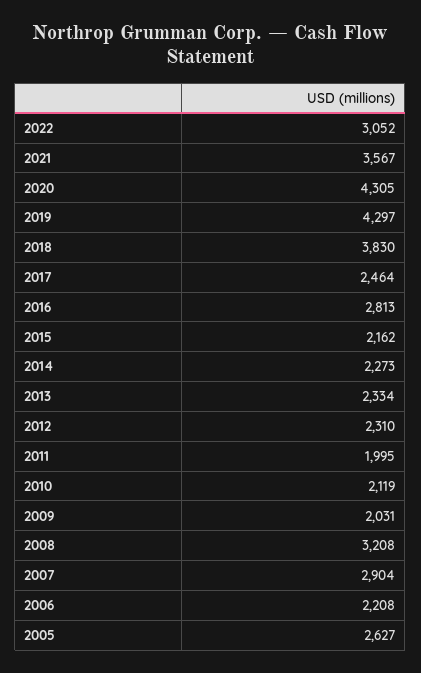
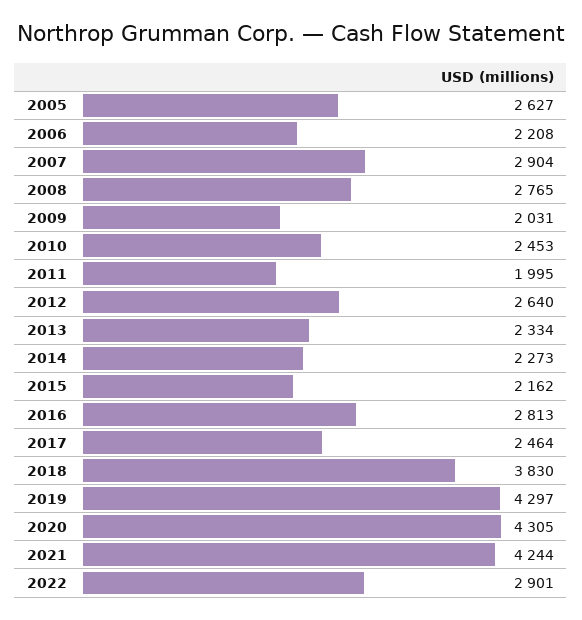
  {
-   "2022": 3052,
+   "2022": 2901,
-   "2021": 3567,
+   "2021": 4244,
    "2020": 4305,
    "2019": 4297,
    "2018": 3830,
    "2017": 2464,
    "2016": 2813,
    "2015": 2162,
    "2014": 2273,
    "2013": 2334,
-   "2012": 2310,
+   "2012": 2640,
    "2011": 1995,
-   "2010": 2119,
+   "2010": 2453,
    "2009": 2031,
-   "2008": 3208,
+   "2008": 2765,
    "2007": 2904,
    "2006": 2208,
    "2005": 2627
  }

